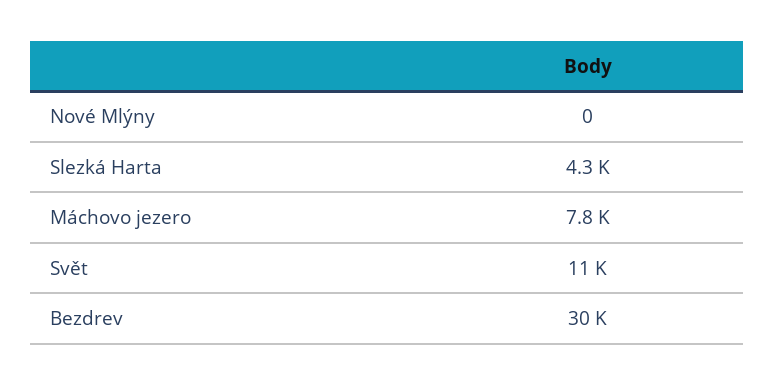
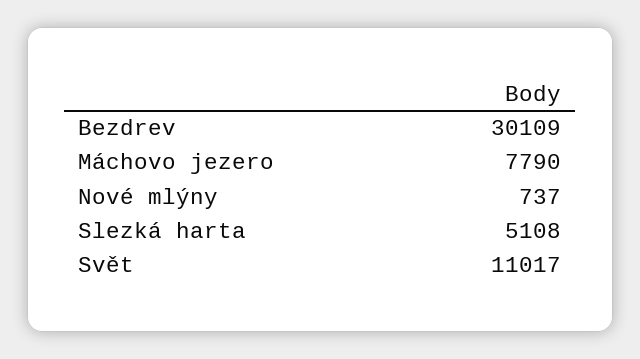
  {
-   "Nové Mlýny": 0,
+   "Nové Mlýny": 737,
-   "Slezká Harta": 4300,
+   "Slezká Harta": 5108,
    "Máchovo jezero": 7790,
    "Svět": 11017,
    "Bezdrev": 30109
  }

